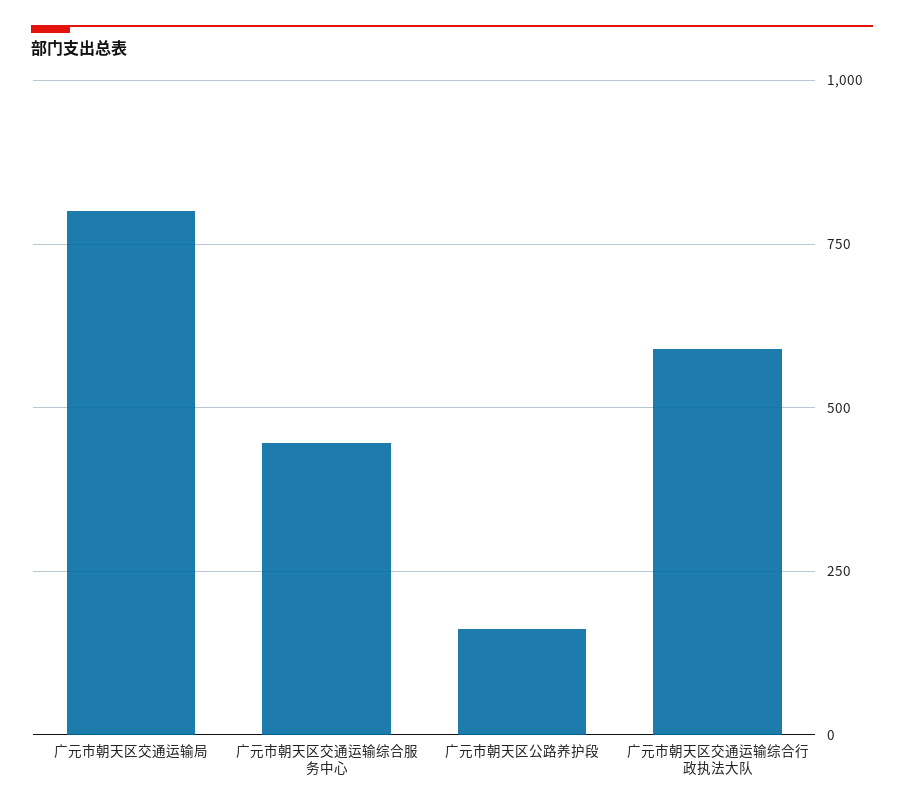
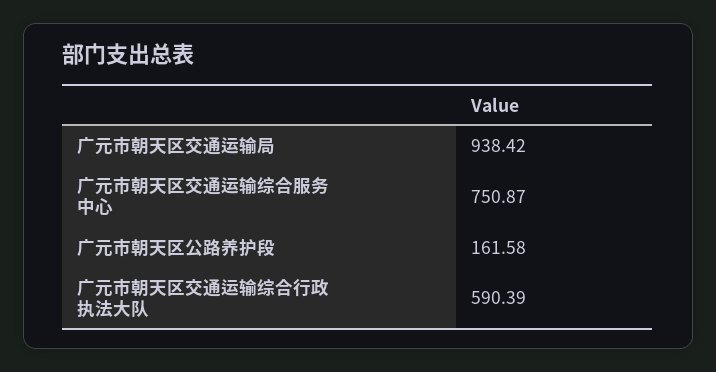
  {
-   "广元市朝天区交通运输局": 800,
+   "广元市朝天区交通运输局": 938.42,
-   "广元市朝天区交通运输综合服务中心": 450,
+   "广元市朝天区交通运输综合服务中心": 750.87,
    "广元市朝天区公路养护段": 161.58,
    "广元市朝天区交通运输综合行政执法大队": 590.39
  }

